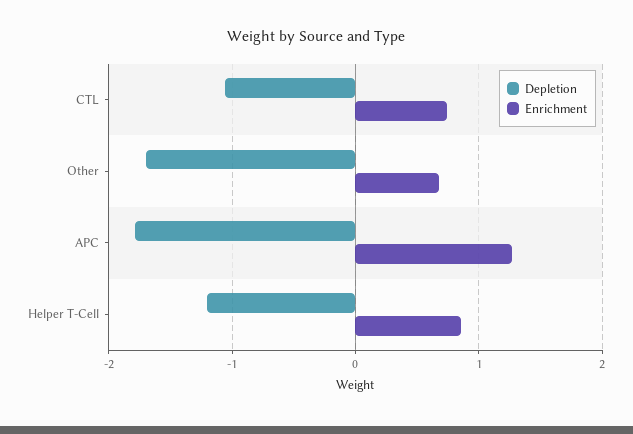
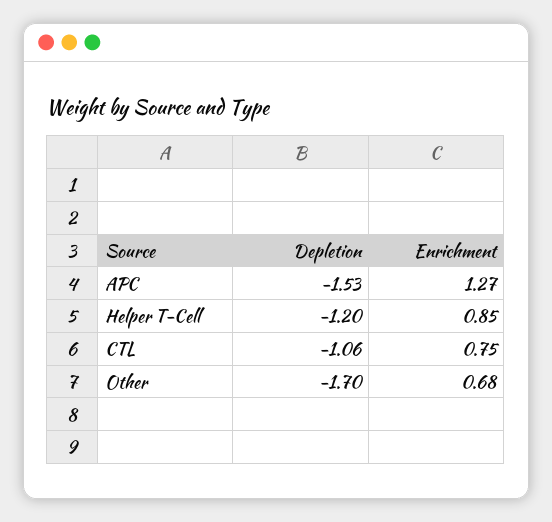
  {
    "Depletion": {
      "CTL": -1.06,
      "Other": -1.7,
-     "APC": -1.8,
+     "APC": -1.53,
      "Helper T-Cell": -1.2
    },
    "Enrichment": {
      "CTL": 0.75,
      "Other": 0.68,
      "APC": 1.27,
      "Helper T-Cell": 0.85
    }
  }

